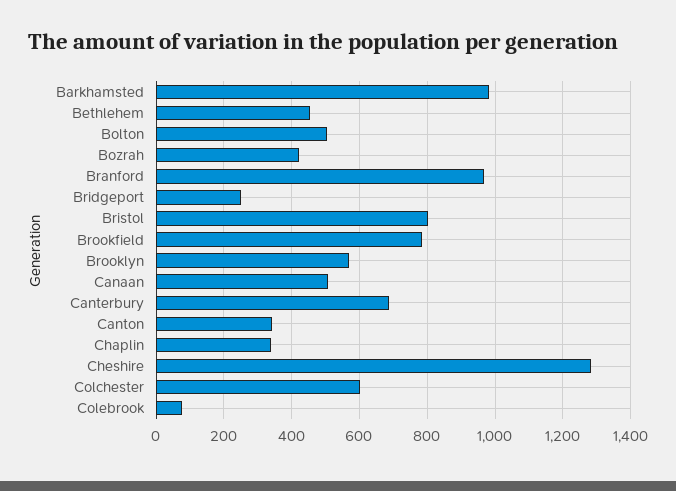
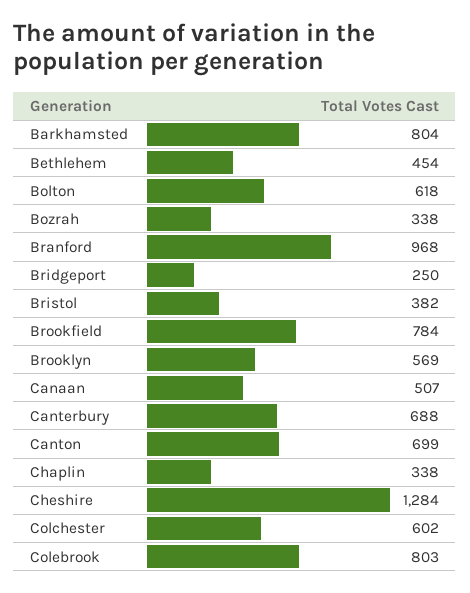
  {
-   "Barkhamsted": 980,
+   "Barkhamsted": 804,
    "Bethlehem": 454,
-   "Bolton": 500,
+   "Bolton": 618,
-   "Bozrah": 420,
+   "Bozrah": 338,
    "Branford": 968,
    "Bridgeport": 250,
-   "Bristol": 800,
+   "Bristol": 382,
    "Brookfield": 784,
    "Brooklyn": 569,
    "Canaan": 507,
    "Canterbury": 688,
-   "Canton": 340,
+   "Canton": 699,
    "Chaplin": 338,
    "Cheshire": 1284,
    "Colchester": 602,
-   "Colebrook": 80
+   "Colebrook": 803
  }

